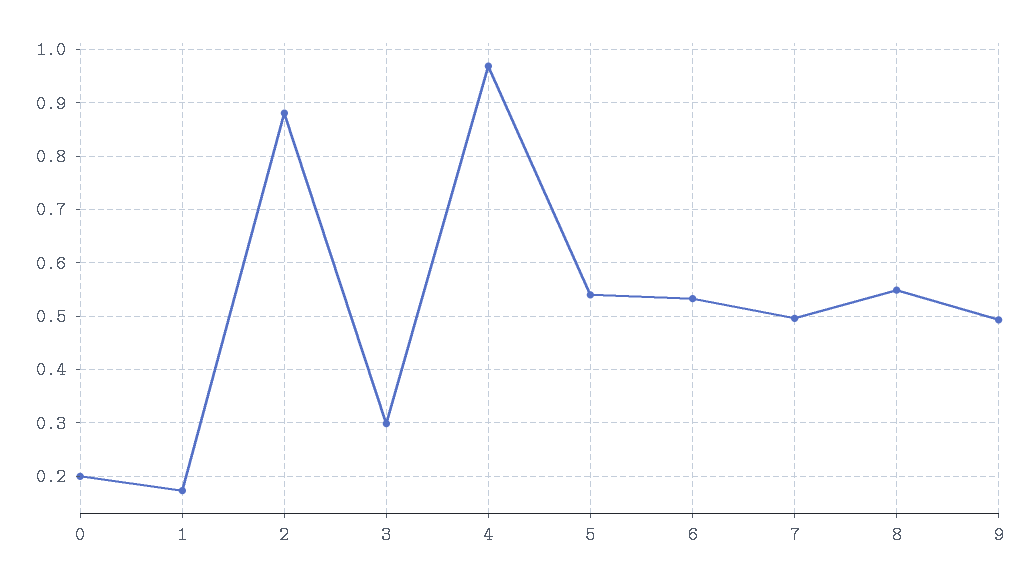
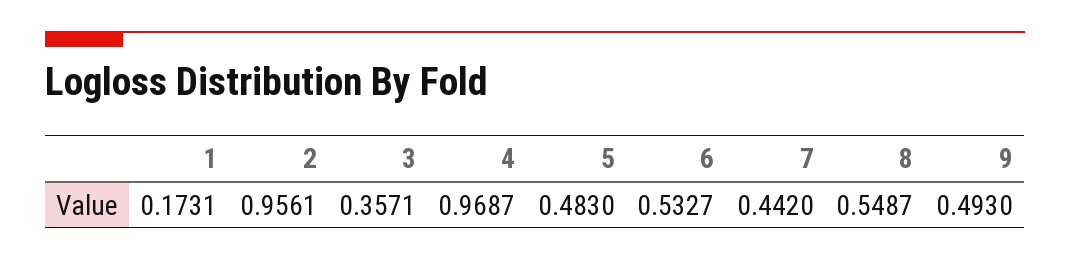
  {
-   "0": 0.2,
    "1": 0.1731,
-   "2": 0.88,
+   "2": 0.9561,
-   "3": 0.3,
+   "3": 0.3571,
    "4": 0.9687,
-   "5": 0.54,
+   "5": 0.483,
    "6": 0.5327,
-   "7": 0.5,
+   "7": 0.442,
    "8": 0.5487,
    "9": 0.493
  }

